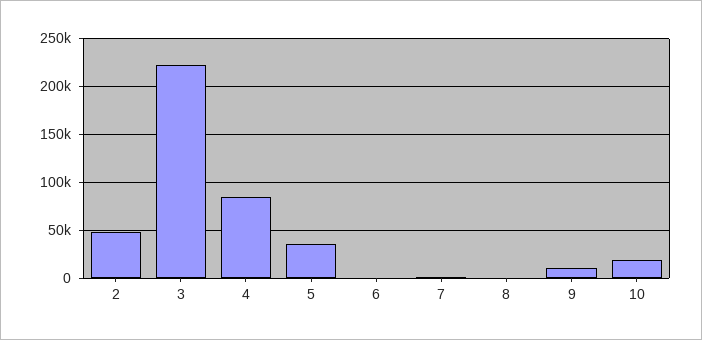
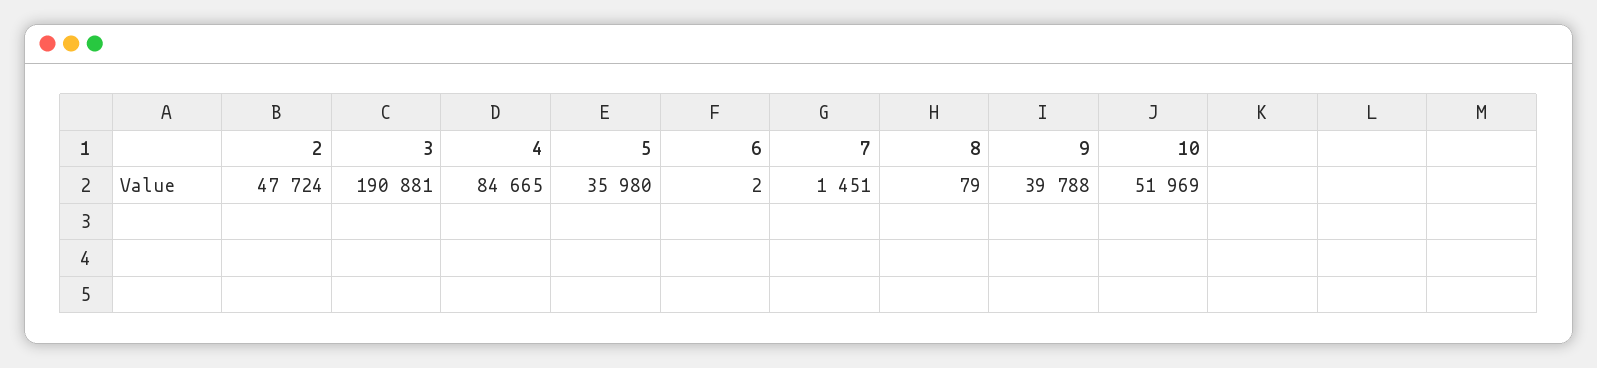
  {
    "2": 47724,
-   "3": 220000,
+   "3": 190881,
    "4": 84665,
    "5": 35980,
    "6": 2,
    "7": 1451,
    "8": 79,
-   "9": 10000,
+   "9": 39788,
-   "10": 20000
+   "10": 51969
  }

